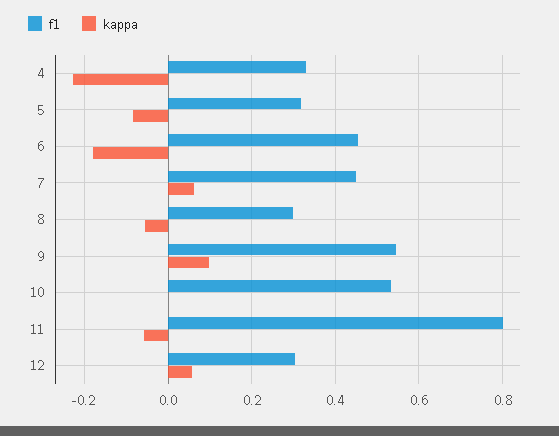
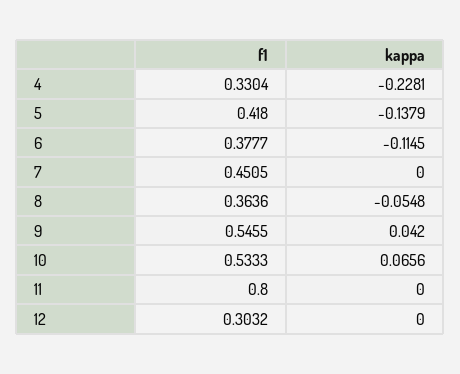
  {
    "f1": {
      "4": 0.3304,
-     "5": 0.32,
+     "5": 0.418,
-     "6": 0.46,
+     "6": 0.3777,
      "7": 0.4505,
-     "8": 0.3,
+     "8": 0.3636,
      "9": 0.5455,
      "10": 0.5333,
      "11": 0.8,
      "12": 0.3032
    },
    "kappa": {
      "4": -0.2281,
-     "5": -0.08,
+     "5": -0.1379,
-     "6": -0.18,
+     "6": -0.1145,
-     "7": 0.06,
+     "7": 0,
      "8": -0.0548,
-     "9": 0.1,
+     "9": 0.042,
-     "10": 0,
+     "10": 0.0656,
-     "11": -0.06,
+     "11": 0,
-     "12": 0.06
+     "12": 0
    }
  }

